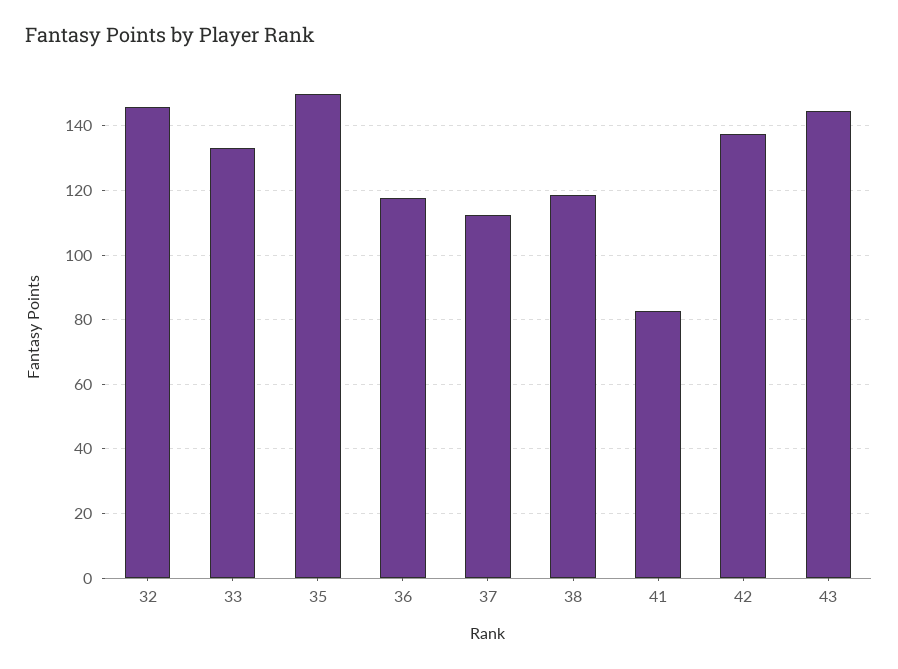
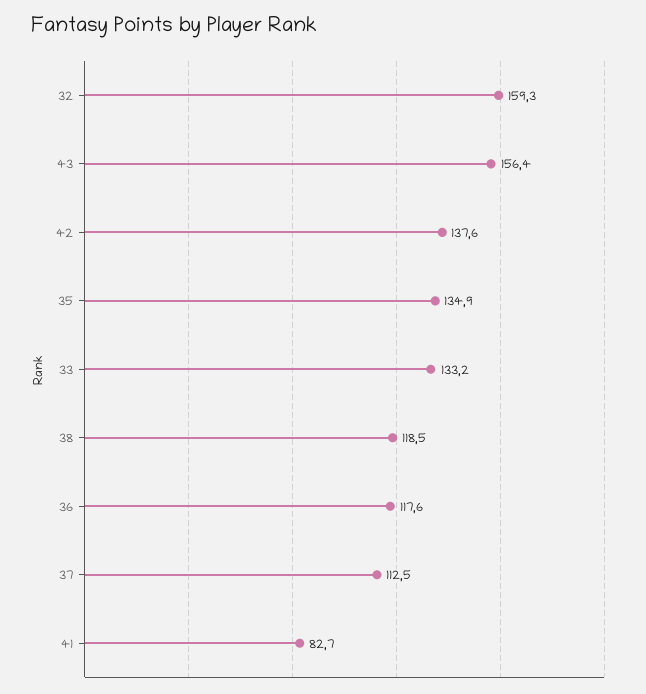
  {
-   "32": 146,
+   "32": 159.3,
    "33": 133.2,
-   "35": 150,
+   "35": 134.9,
    "36": 117.6,
    "37": 112.5,
    "38": 118.5,
    "41": 82.7,
    "42": 137.6,
-   "43": 144
+   "43": 156.4
  }

